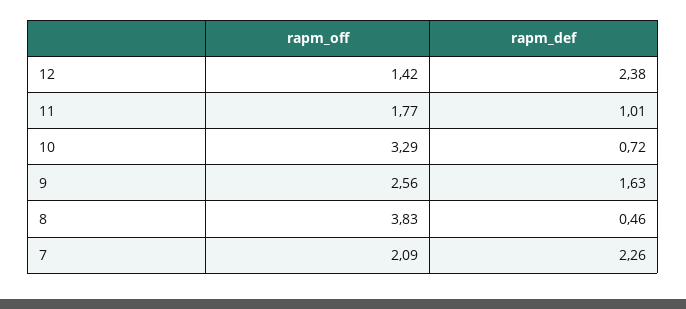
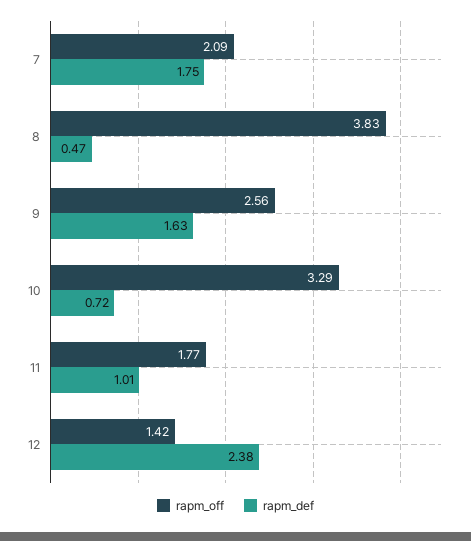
  {
    "rapm_off": {
      "12": 1.42,
      "11": 1.77,
      "10": 3.29,
      "9": 2.56,
      "8": 3.83,
      "7": 2.09
    },
    "rapm_def": {
      "12": 2.38,
      "11": 1.01,
      "10": 0.72,
      "9": 1.63,
-     "8": 0.46,
+     "8": 0.47,
-     "7": 2.26
+     "7": 1.75
    }
  }

